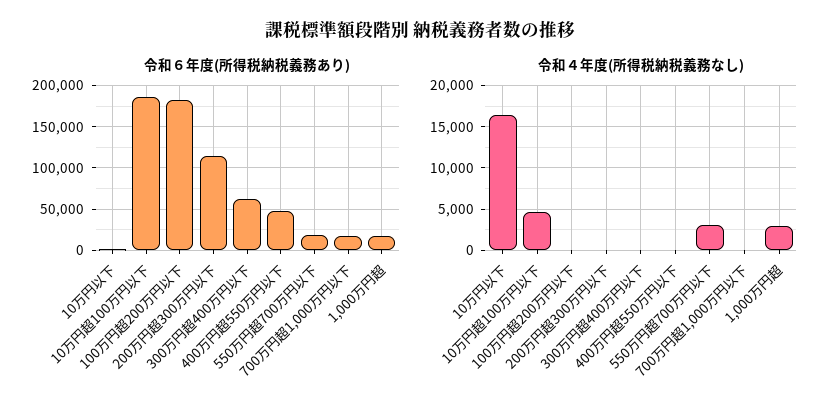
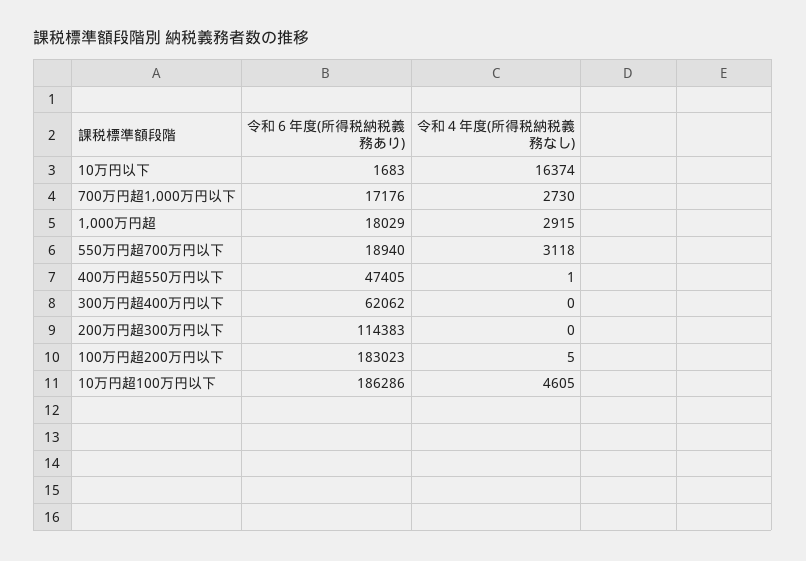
  {
    "令和６年度(所得税納税義務あり)": {
      "10万円以下": 1683,
      "10万円超100万円以下": 186286,
      "100万円超200万円以下": 183023,
      "200万円超300万円以下": 114383,
      "300万円超400万円以下": 62062,
      "400万円超550万円以下": 47405,
      "550万円超700万円以下": 18940,
      "700万円超1,000万円以下": 17176,
      "1,000万円超": 18029
    },
    "令和４年度(所得税納税義務なし)": {
      "10万円以下": 16374,
      "10万円超100万円以下": 4605,
      "100万円超200万円以下": 5,
      "200万円超300万円以下": 0,
      "300万円超400万円以下": 0,
      "400万円超550万円以下": 1,
      "550万円超700万円以下": 3118,
-     "700万円超1,000万円以下": 0,
+     "700万円超1,000万円以下": 2730,
      "1,000万円超": 2915
    }
  }

